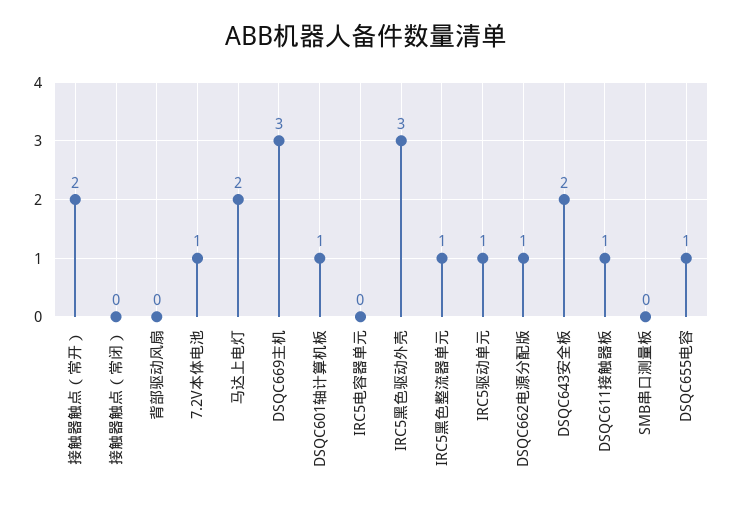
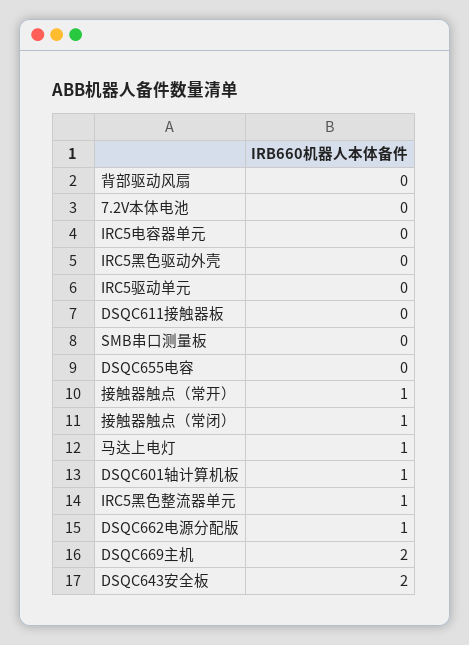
  {
-   "接触器触点（常开）": 2,
+   "接触器触点（常开）": 1,
-   "接触器触点（常闭）": 0,
+   "接触器触点（常闭）": 1,
    "背部驱动风扇": 0,
-   "7.2V本体电池": 1,
+   "7.2V本体电池": 0,
-   "马达上电灯": 2,
+   "马达上电灯": 1,
-   "DSQC669主机": 3,
+   "DSQC669主机": 2,
    "DSQC601轴计算机板": 1,
    "IRC5电容器单元": 0,
-   "IRC5黑色驱动外壳": 3,
+   "IRC5黑色驱动外壳": 0,
    "IRC5黑色整流器单元": 1,
-   "IRC5驱动单元": 1,
+   "IRC5驱动单元": 0,
    "DSQC662电源分配版": 1,
    "DSQC643安全板": 2,
-   "DSQC611接触器板": 1,
+   "DSQC611接触器板": 0,
    "SMB串口测量板": 0,
-   "DSQC655电容": 1
+   "DSQC655电容": 0
  }

